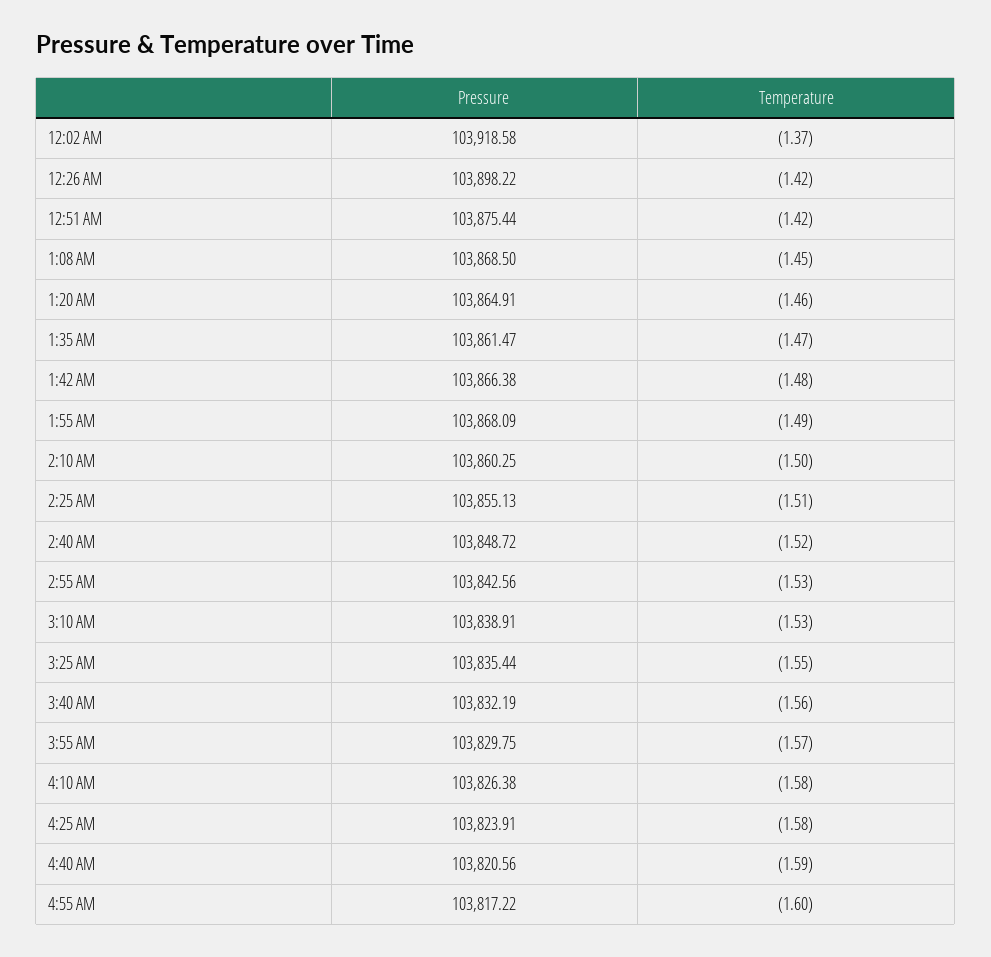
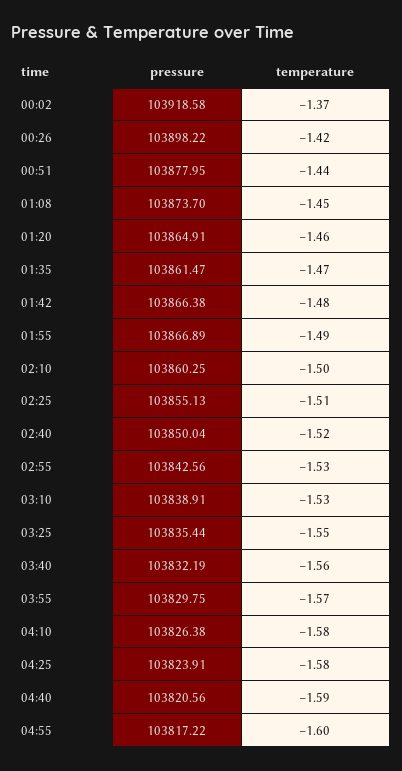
  {
    "Pressure": {
      "12:02 AM": 103918.58,
      "12:26 AM": 103898.22,
-     "12:51 AM": 103875.44,
+     "12:51 AM": 103877.95,
-     "1:08 AM": 103868.5,
+     "1:08 AM": 103873.7,
      "1:20 AM": 103864.91,
      "1:35 AM": 103861.47,
      "1:42 AM": 103866.38,
-     "1:55 AM": 103868.09,
+     "1:55 AM": 103866.89,
      "2:10 AM": 103860.25,
      "2:25 AM": 103855.13,
-     "2:40 AM": 103848.72,
+     "2:40 AM": 103850.04,
      "2:55 AM": 103842.56,
      "3:10 AM": 103838.91,
      "3:25 AM": 103835.44,
      "3:40 AM": 103832.19,
      "3:55 AM": 103829.75,
      "4:10 AM": 103826.38,
      "4:25 AM": 103823.91,
      "4:40 AM": 103820.56,
      "4:55 AM": 103817.22
    },
    "Temperature": {
      "12:02 AM": -1.37,
      "12:26 AM": -1.42,
-     "12:51 AM": -1.42,
+     "12:51 AM": -1.44,
      "1:08 AM": -1.45,
      "1:20 AM": -1.46,
      "1:35 AM": -1.47,
      "1:42 AM": -1.48,
      "1:55 AM": -1.49,
      "2:10 AM": -1.5,
      "2:25 AM": -1.51,
      "2:40 AM": -1.52,
      "2:55 AM": -1.53,
      "3:10 AM": -1.53,
      "3:25 AM": -1.55,
      "3:40 AM": -1.56,
      "3:55 AM": -1.57,
      "4:10 AM": -1.58,
      "4:25 AM": -1.58,
      "4:40 AM": -1.59,
      "4:55 AM": -1.6
    }
  }

